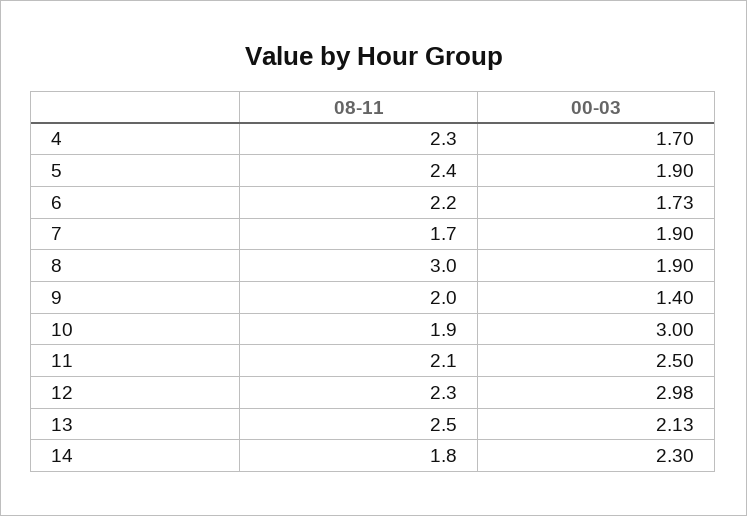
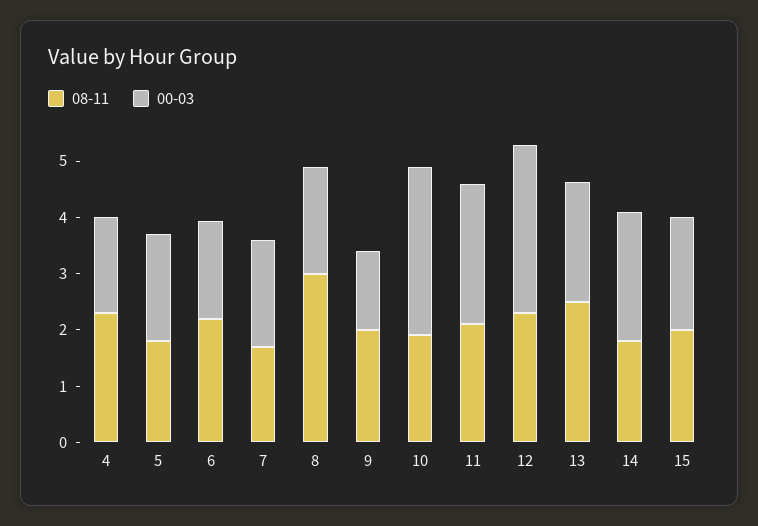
  {
    "08-11": {
      "4": 2.3,
-     "5": 2.4,
+     "5": 1.8,
      "6": 2.2,
      "7": 1.7,
      "8": 3,
      "9": 2,
      "10": 1.9,
      "11": 2.1,
      "12": 2.3,
      "13": 2.5,
-     "14": 1.8
+     "14": 1.8,
+     "15": 2
    },
    "00-03": {
      "4": 1.7,
      "5": 1.9,
      "6": 1.73,
      "7": 1.9,
      "8": 1.9,
      "9": 1.4,
      "10": 3,
      "11": 2.5,
      "12": 2.98,
      "13": 2.13,
-     "14": 2.3
+     "14": 2.3,
+     "15": 2
    }
  }

